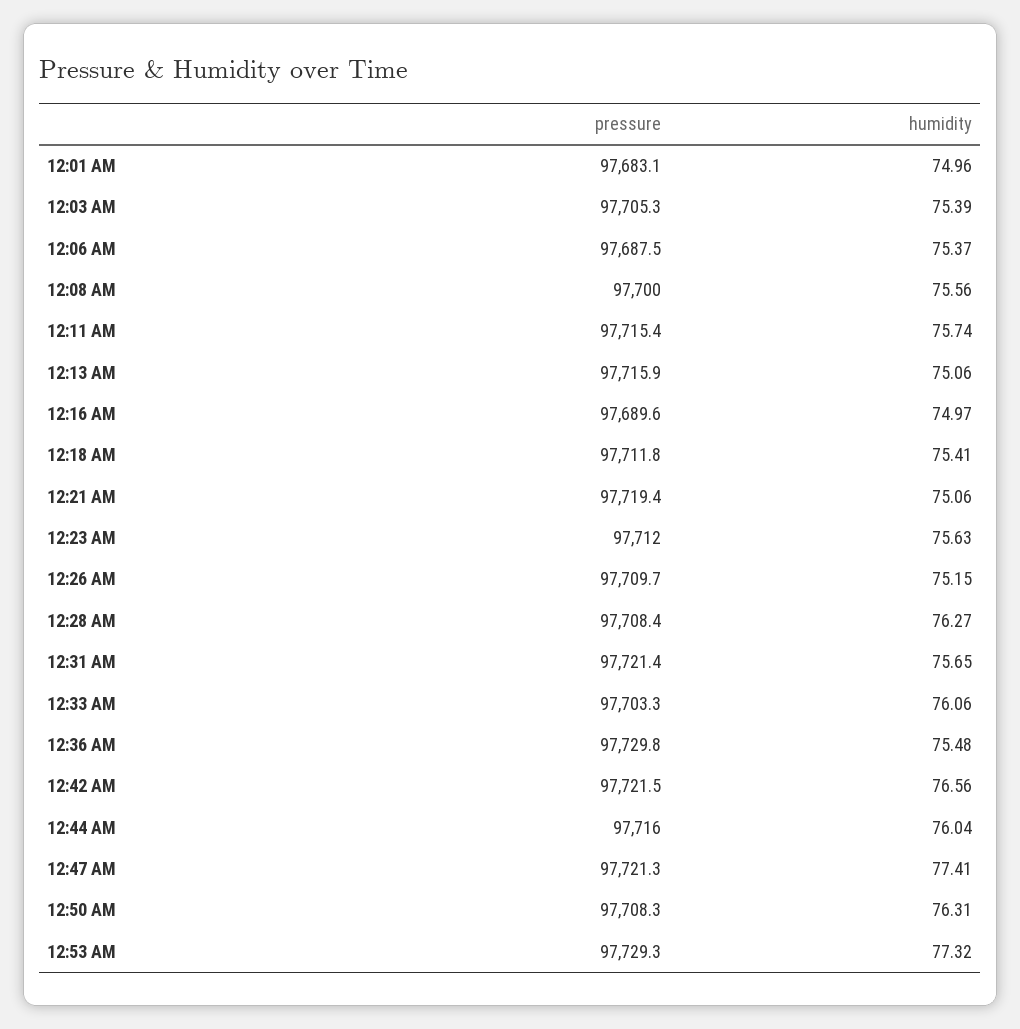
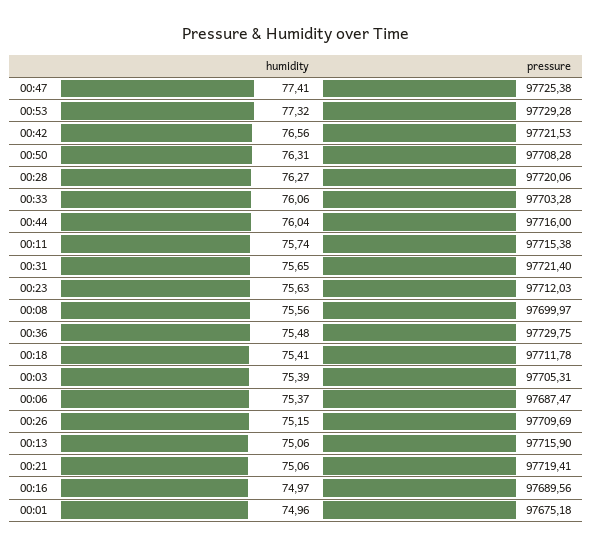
  {
    "pressure": {
-     "12:01 AM": 97683.1,
+     "12:01 AM": 97675.18,
      "12:03 AM": 97705.31,
      "12:06 AM": 97687.47,
      "12:08 AM": 97699.97,
      "12:11 AM": 97715.38,
      "12:13 AM": 97715.9,
      "12:16 AM": 97689.56,
      "12:18 AM": 97711.78,
      "12:21 AM": 97719.41,
      "12:23 AM": 97712.03,
      "12:26 AM": 97709.69,
-     "12:28 AM": 97708.4,
+     "12:28 AM": 97720.06,
      "12:31 AM": 97721.4,
      "12:33 AM": 97703.28,
      "12:36 AM": 97729.75,
      "12:42 AM": 97721.53,
      "12:44 AM": 97716,
-     "12:47 AM": 97721.3,
+     "12:47 AM": 97725.38,
      "12:50 AM": 97708.28,
      "12:53 AM": 97729.28
    },
    "humidity": {
      "12:01 AM": 74.96,
      "12:03 AM": 75.39,
      "12:06 AM": 75.37,
      "12:08 AM": 75.56,
      "12:11 AM": 75.74,
      "12:13 AM": 75.06,
      "12:16 AM": 74.97,
      "12:18 AM": 75.41,
      "12:21 AM": 75.06,
      "12:23 AM": 75.63,
      "12:26 AM": 75.15,
      "12:28 AM": 76.27,
      "12:31 AM": 75.65,
      "12:33 AM": 76.06,
      "12:36 AM": 75.48,
      "12:42 AM": 76.56,
      "12:44 AM": 76.04,
      "12:47 AM": 77.41,
      "12:50 AM": 76.31,
      "12:53 AM": 77.32
    }
  }

